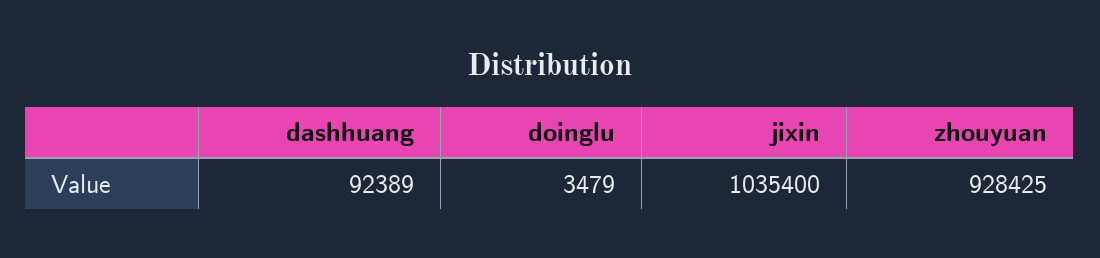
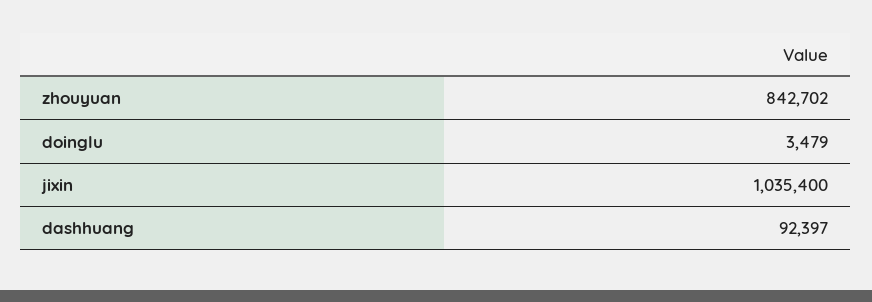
  {
-   "dashhuang": 92389,
+   "dashhuang": 92397,
    "doinglu": 3479,
    "jixin": 1035400,
-   "zhouyuan": 928425
+   "zhouyuan": 842702
  }

